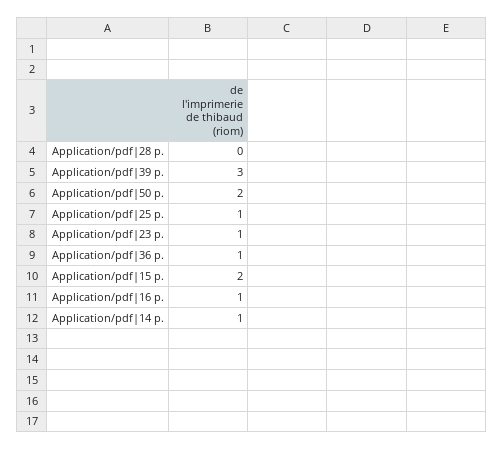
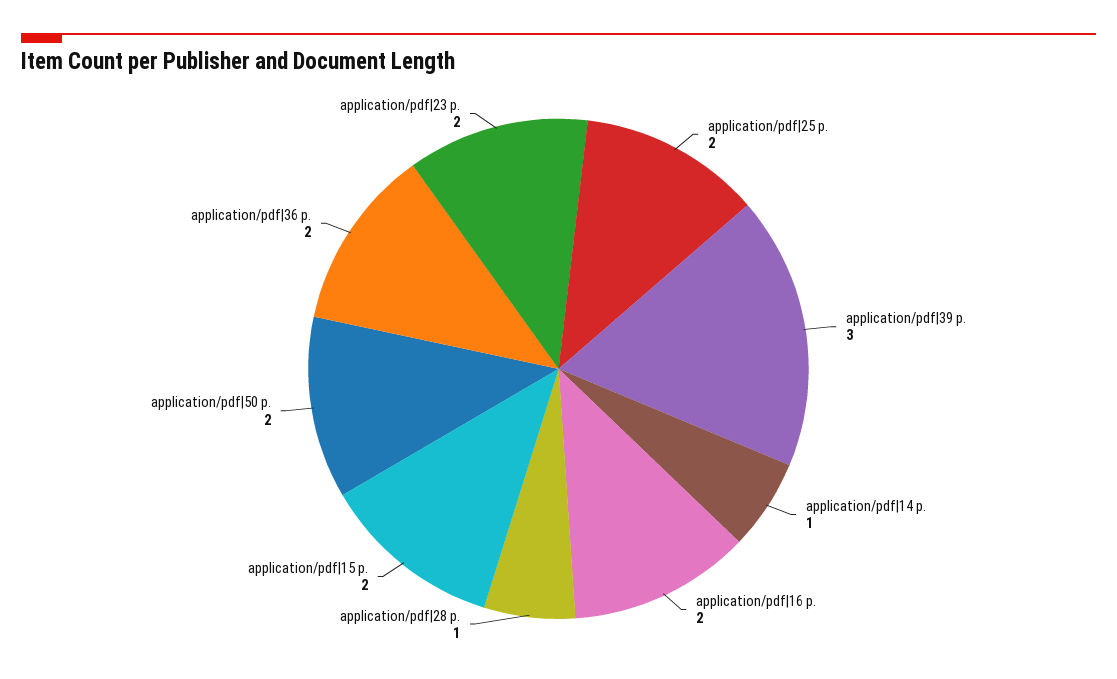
  {
-   "Application/pdf|28 p.": 0,
+   "Application/pdf|28 p.": 1,
    "Application/pdf|39 p.": 3,
    "Application/pdf|50 p.": 2,
-   "Application/pdf|25 p.": 1,
+   "Application/pdf|25 p.": 2,
-   "Application/pdf|23 p.": 1,
+   "Application/pdf|23 p.": 2,
-   "Application/pdf|36 p.": 1,
+   "Application/pdf|36 p.": 2,
    "Application/pdf|15 p.": 2,
-   "Application/pdf|16 p.": 1,
+   "Application/pdf|16 p.": 2,
    "Application/pdf|14 p.": 1
  }

